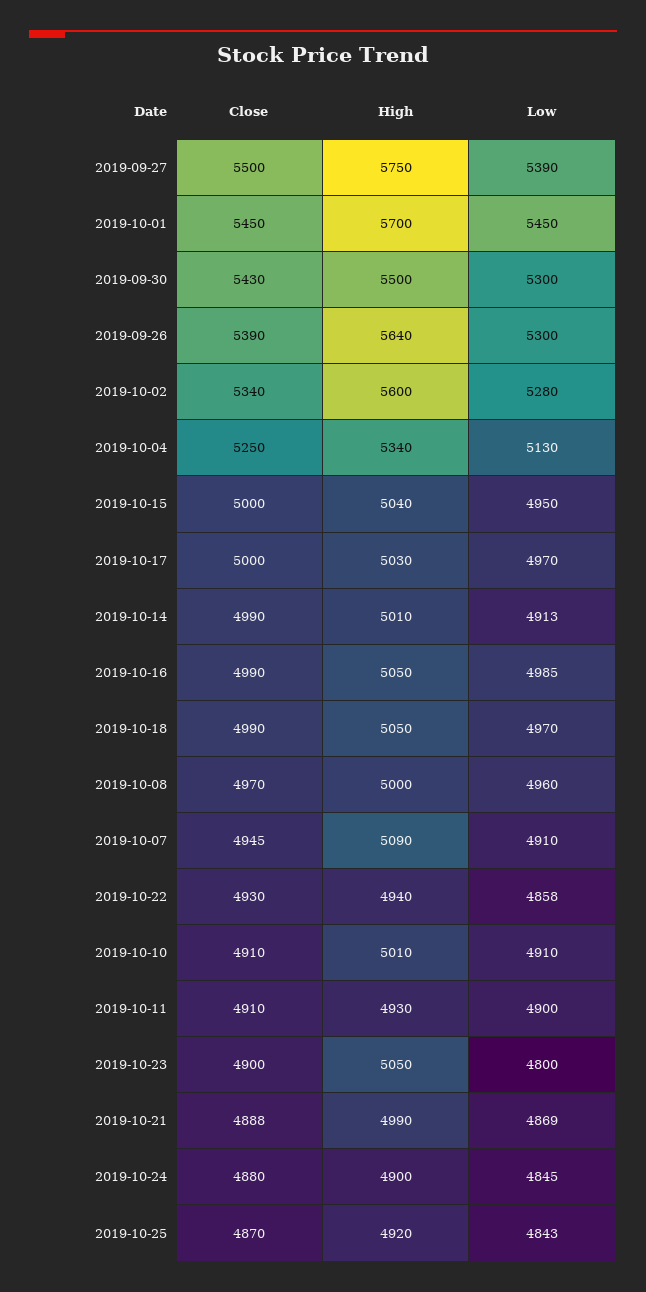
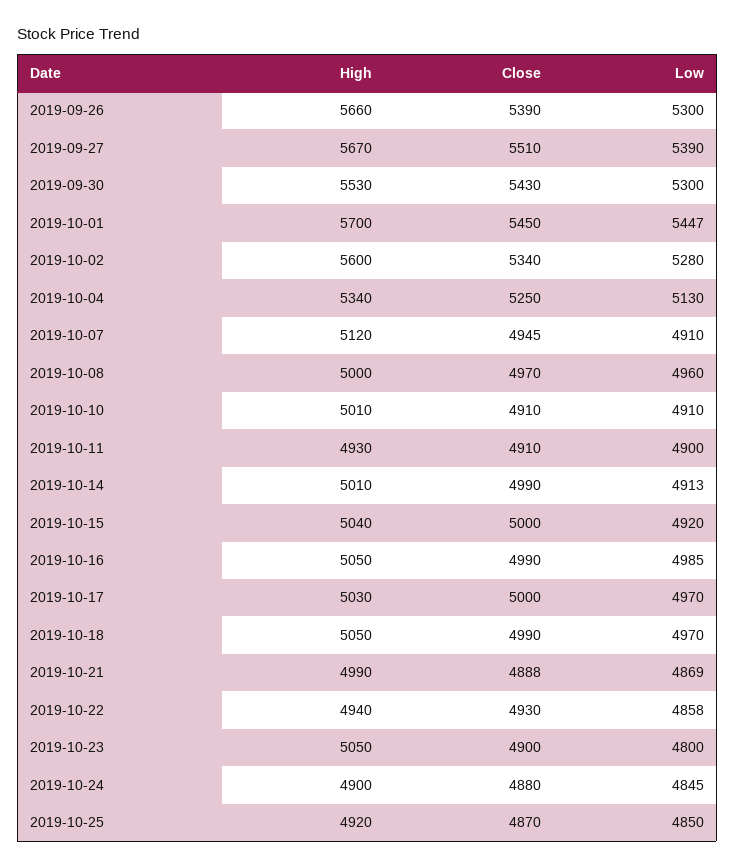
  {
    "Close": {
-     "2019-09-27": 5500,
+     "2019-09-27": 5510,
      "2019-10-01": 5450,
      "2019-09-30": 5430,
      "2019-09-26": 5390,
      "2019-10-02": 5340,
      "2019-10-04": 5250,
      "2019-10-15": 5000,
      "2019-10-17": 5000,
      "2019-10-14": 4990,
      "2019-10-16": 4990,
      "2019-10-18": 4990,
      "2019-10-08": 4970,
      "2019-10-07": 4945,
      "2019-10-22": 4930,
      "2019-10-10": 4910,
      "2019-10-11": 4910,
      "2019-10-23": 4900,
      "2019-10-21": 4888,
      "2019-10-24": 4880,
      "2019-10-25": 4870
    },
    "High": {
-     "2019-09-27": 5750,
+     "2019-09-27": 5670,
      "2019-10-01": 5700,
-     "2019-09-30": 5500,
+     "2019-09-30": 5530,
-     "2019-09-26": 5640,
+     "2019-09-26": 5660,
      "2019-10-02": 5600,
      "2019-10-04": 5340,
      "2019-10-15": 5040,
      "2019-10-17": 5030,
      "2019-10-14": 5010,
      "2019-10-16": 5050,
      "2019-10-18": 5050,
      "2019-10-08": 5000,
-     "2019-10-07": 5090,
+     "2019-10-07": 5120,
      "2019-10-22": 4940,
      "2019-10-10": 5010,
      "2019-10-11": 4930,
      "2019-10-23": 5050,
      "2019-10-21": 4990,
      "2019-10-24": 4900,
      "2019-10-25": 4920
    },
    "Low": {
      "2019-09-27": 5390,
-     "2019-10-01": 5450,
+     "2019-10-01": 5447,
      "2019-09-30": 5300,
      "2019-09-26": 5300,
      "2019-10-02": 5280,
      "2019-10-04": 5130,
-     "2019-10-15": 4950,
+     "2019-10-15": 4920,
      "2019-10-17": 4970,
      "2019-10-14": 4913,
      "2019-10-16": 4985,
      "2019-10-18": 4970,
      "2019-10-08": 4960,
      "2019-10-07": 4910,
      "2019-10-22": 4858,
      "2019-10-10": 4910,
      "2019-10-11": 4900,
      "2019-10-23": 4800,
      "2019-10-21": 4869,
      "2019-10-24": 4845,
-     "2019-10-25": 4843
+     "2019-10-25": 4850
    }
  }

